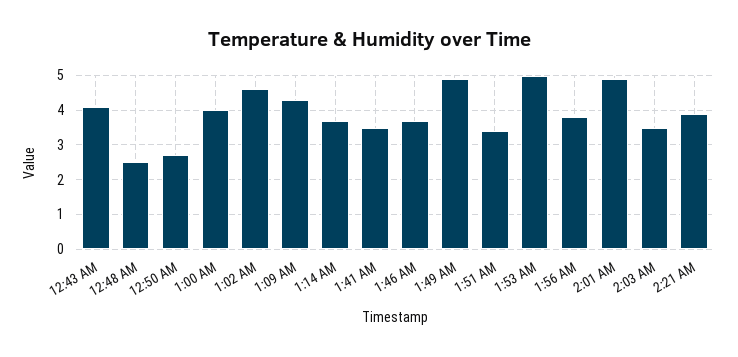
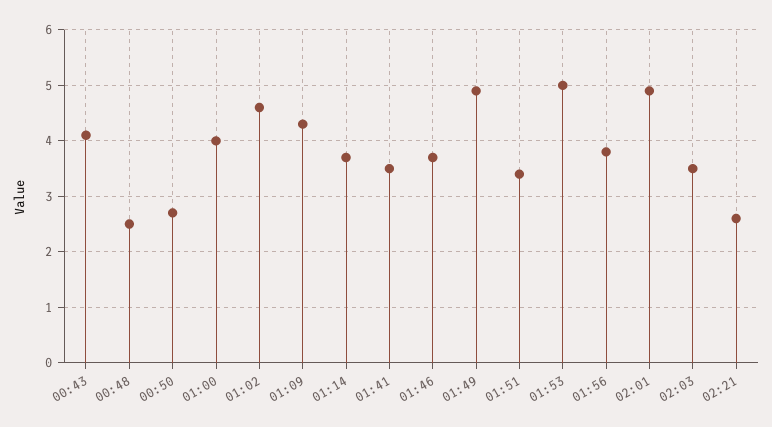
  {
    "12:43 AM": 4,
    "12:48 AM": 2.5,
    "12:50 AM": 2.5,
    "1:00 AM": 4,
    "1:02 AM": 4.5,
    "1:09 AM": 4.5,
    "1:14 AM": 3.5,
    "1:41 AM": 3.5,
    "1:46 AM": 3.5,
    "1:49 AM": 5,
    "1:51 AM": 3.5,
    "1:53 AM": 5,
    "1:56 AM": 4,
    "2:01 AM": 5,
    "2:03 AM": 3.5,
-   "2:21 AM": 4
+   "2:21 AM": 2.5
  }

